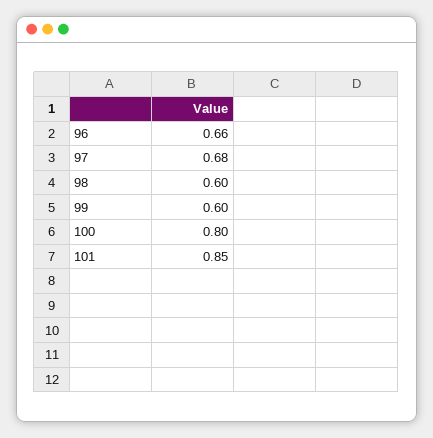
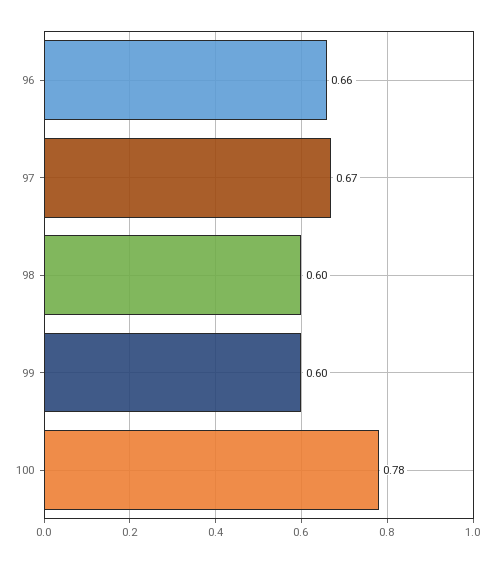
  {
    "96": 0.66,
-   "97": 0.68,
+   "97": 0.67,
    "98": 0.6,
    "99": 0.6,
-   "100": 0.8,
+   "100": 0.78
-   "101": 0.85
  }

